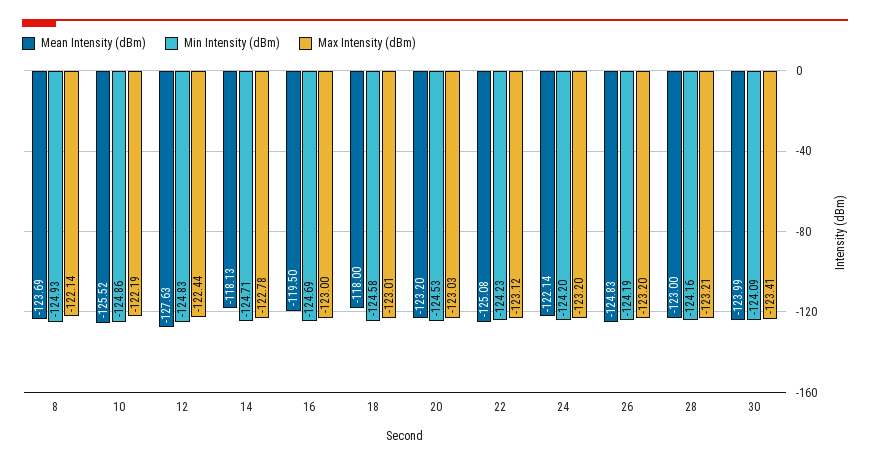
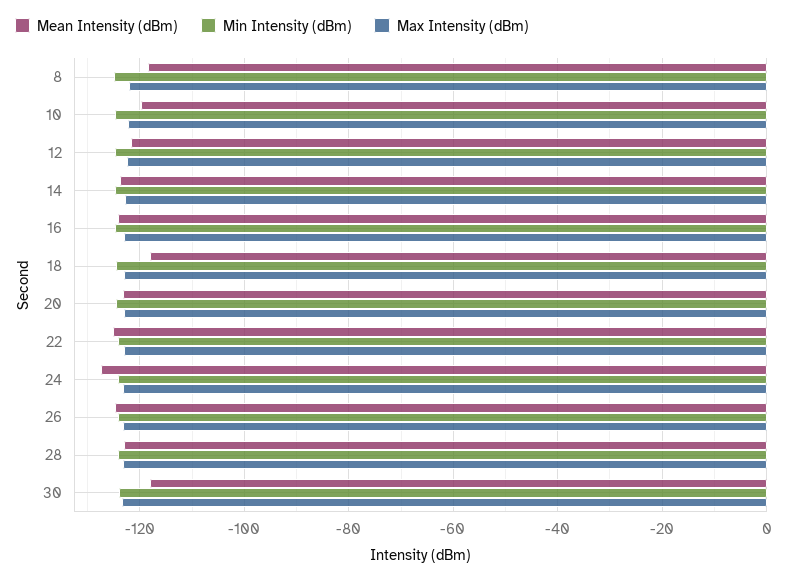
  {
    "Mean Intensity (dBm)": {
-     "8": -123.69,
+     "8": -118,
-     "10": -125.52,
+     "10": -120,
-     "12": -127.63,
+     "12": -122,
-     "14": -118.13,
+     "14": -124,
-     "16": -119.5,
+     "16": -124,
      "18": -118,
      "20": -123.2,
      "22": -125.08,
-     "24": -122.14,
+     "24": -128,
      "26": -124.83,
      "28": -123,
-     "30": -123.99
+     "30": -118
    },
    "Min Intensity (dBm)": {
      "8": -124.93,
      "10": -124.86,
      "12": -124.83,
      "14": -124.71,
      "16": -124.69,
      "18": -124.58,
      "20": -124.53,
      "22": -124.23,
      "24": -124.2,
      "26": -124.19,
      "28": -124.16,
      "30": -124.09
    },
    "Max Intensity (dBm)": {
      "8": -122.14,
      "10": -122.19,
      "12": -122.44,
      "14": -122.78,
      "16": -123,
      "18": -123.01,
      "20": -123.03,
      "22": -123.12,
      "24": -123.2,
      "26": -123.2,
      "28": -123.21,
      "30": -123.41
    }
  }

